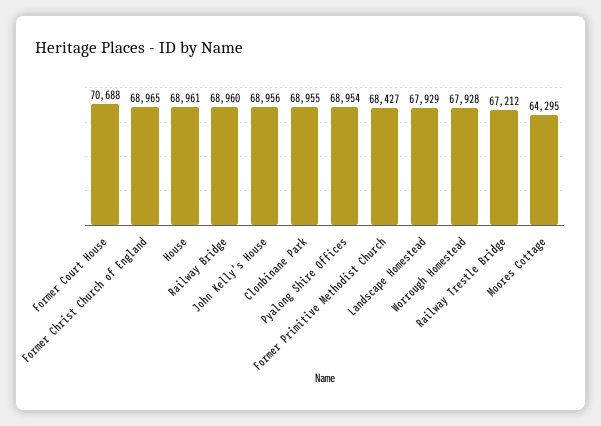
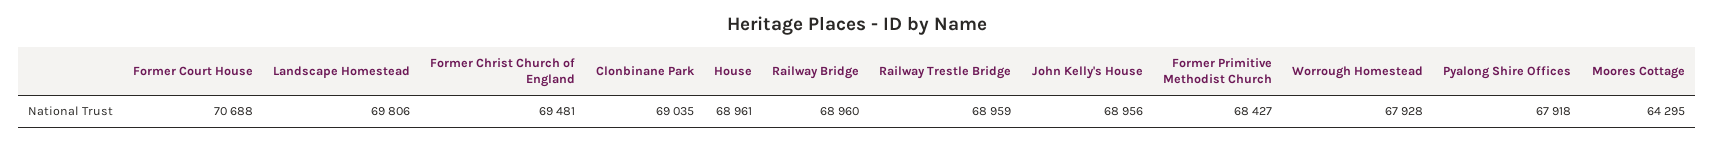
  {
    "Former Court House": 70688,
-   "Former Christ Church of England": 68965,
+   "Former Christ Church of England": 69481,
    "House": 68961,
    "Railway Bridge": 68960,
    "John Kelly's House": 68956,
-   "Clonbinane Park": 68955,
+   "Clonbinane Park": 69035,
-   "Pyalong Shire Offices": 68954,
+   "Pyalong Shire Offices": 67918,
    "Former Primitive Methodist Church": 68427,
-   "Landscape Homestead": 67929,
+   "Landscape Homestead": 69806,
    "Worrough Homestead": 67928,
-   "Railway Trestle Bridge": 67212,
+   "Railway Trestle Bridge": 68959,
    "Moores Cottage": 64295
  }

